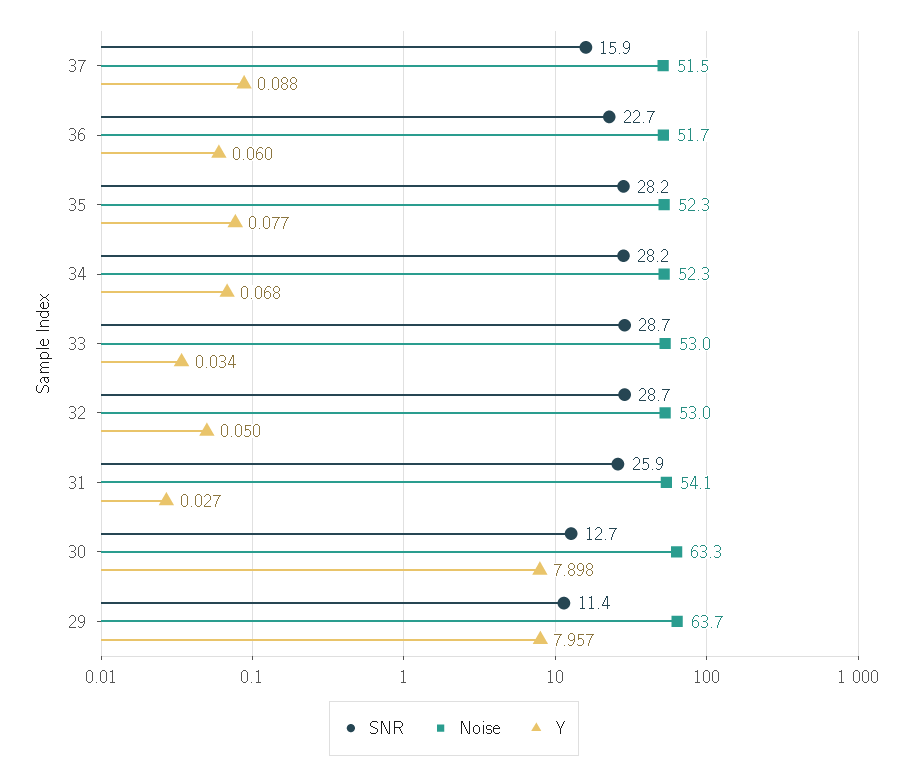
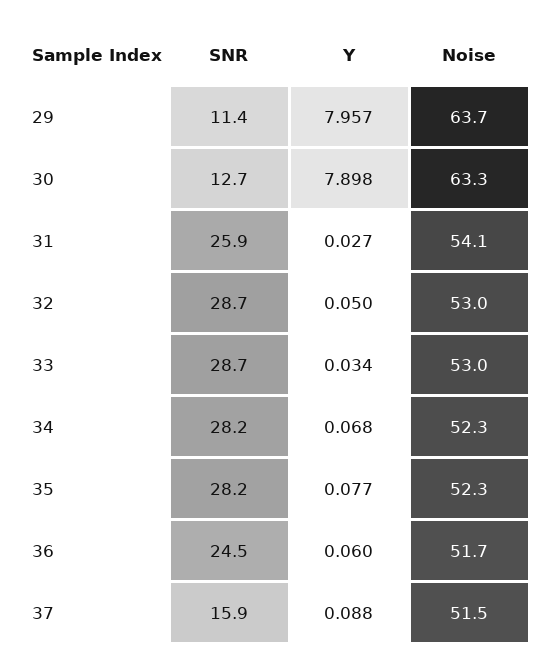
  {
    "SNR": {
      "37": 15.9,
-     "36": 22.7,
+     "36": 24.5,
      "35": 28.2,
      "34": 28.2,
      "33": 28.7,
      "32": 28.7,
      "31": 25.9,
      "30": 12.7,
      "29": 11.4
    },
    "Noise": {
      "37": 51.5,
      "36": 51.7,
      "35": 52.3,
      "34": 52.3,
      "33": 53,
      "32": 53,
      "31": 54.1,
      "30": 63.3,
      "29": 63.7
    },
    "Y": {
      "37": 0.088,
      "36": 0.06,
      "35": 0.077,
      "34": 0.068,
      "33": 0.034,
      "32": 0.05,
      "31": 0.027,
      "30": 7.898,
      "29": 7.957
    }
  }

